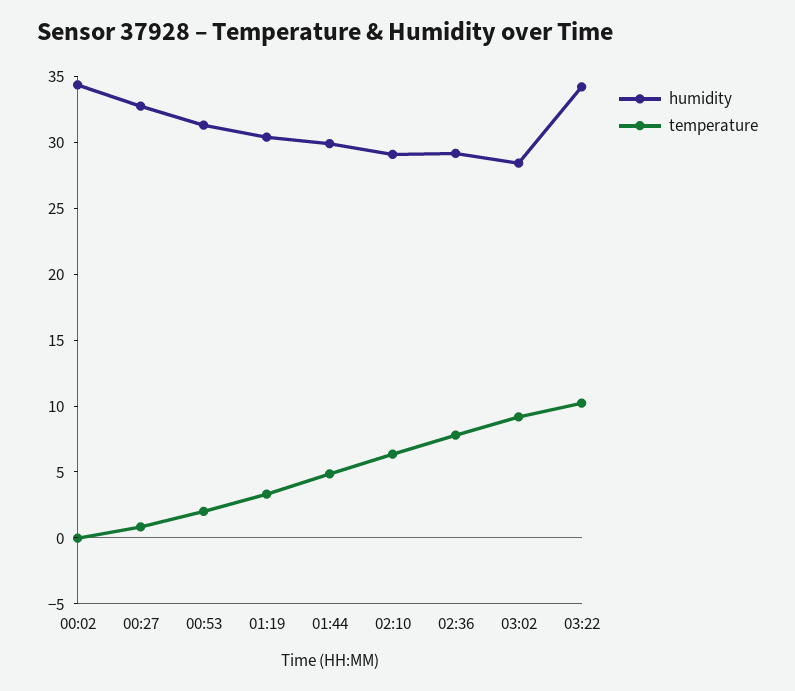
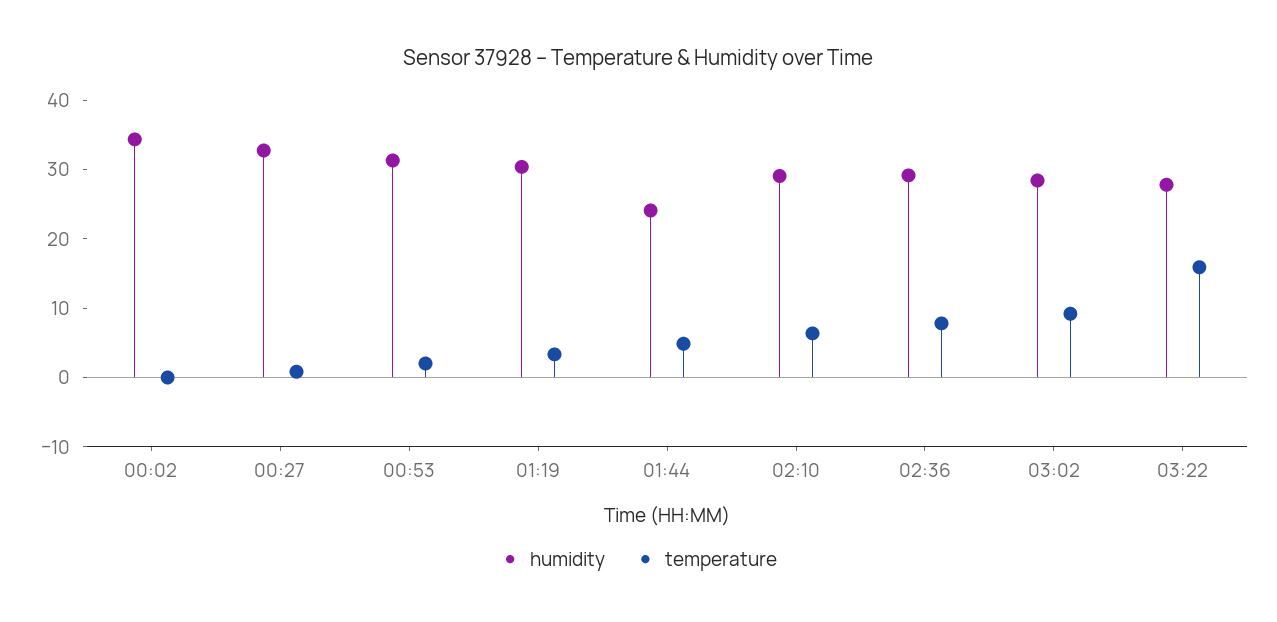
  {
    "humidity": {
      "00:02": 34,
      "00:27": 33,
      "00:53": 31,
      "01:19": 30,
-     "01:44": 30,
+     "01:44": 24,
      "02:10": 29,
      "02:36": 29,
      "03:02": 28,
-     "03:22": 34
+     "03:22": 28
    },
    "temperature": {
      "00:02": 0,
      "00:27": 1,
      "00:53": 2,
      "01:19": 3,
      "01:44": 5,
      "02:10": 6,
      "02:36": 8,
      "03:02": 9,
-     "03:22": 10
+     "03:22": 16
    }
  }

